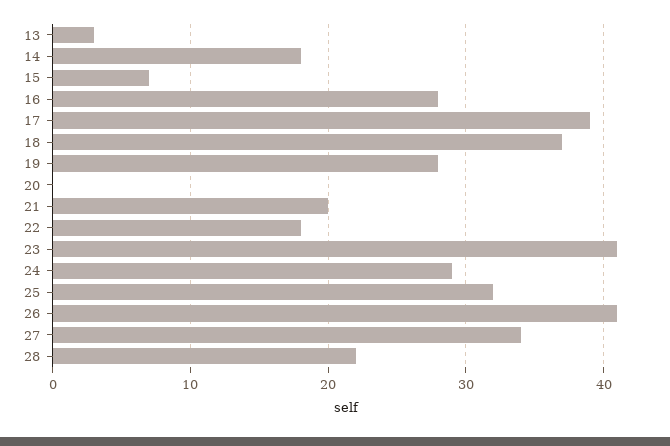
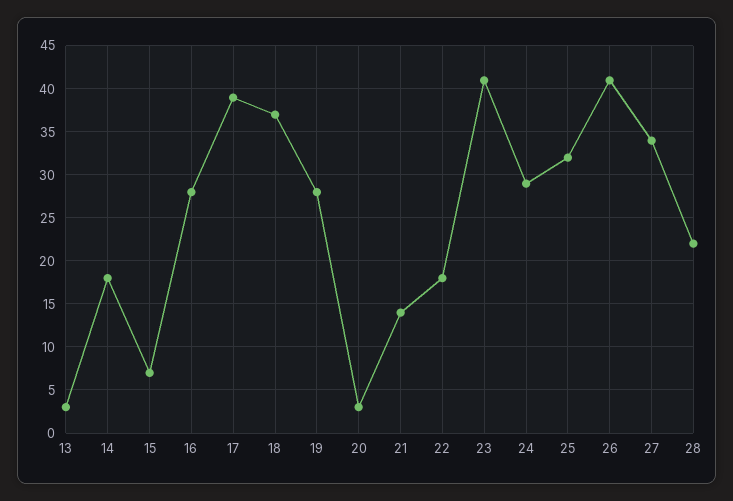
  {
    "13": 3,
    "14": 18,
    "15": 7,
    "16": 28,
    "17": 39,
    "18": 37,
    "19": 28,
-   "20": 0,
+   "20": 3,
-   "21": 20,
+   "21": 14,
    "22": 18,
    "23": 41,
    "24": 29,
    "25": 32,
    "26": 41,
    "27": 34,
    "28": 22
  }

